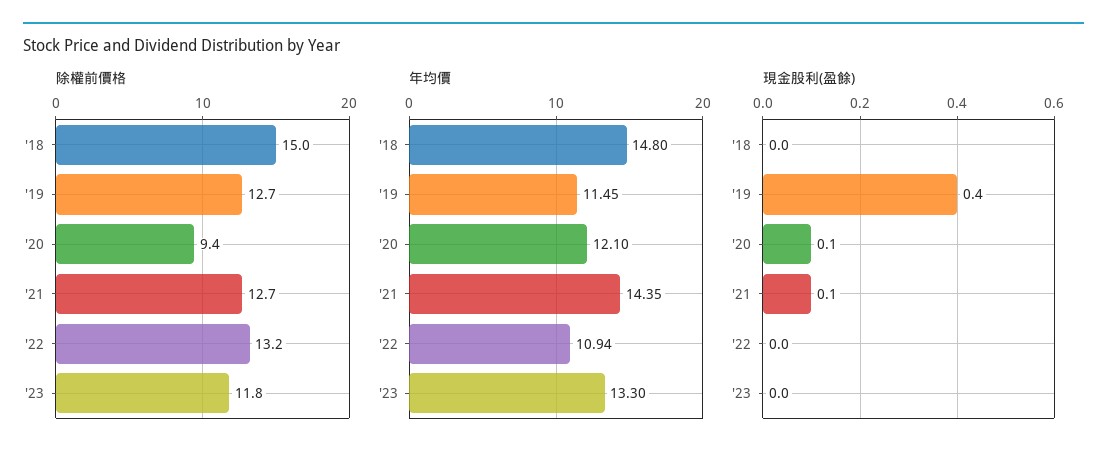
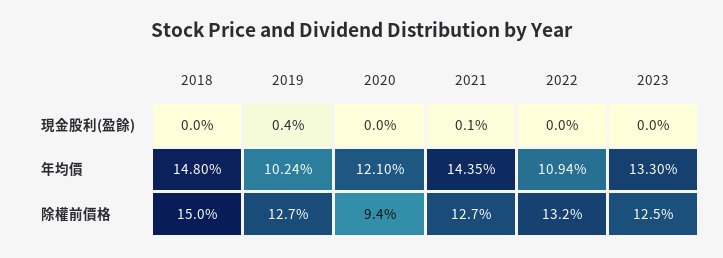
  {
    "除權前價格": {
      "'18": 15,
      "'19": 12.7,
      "'20": 9.4,
      "'21": 12.7,
      "'22": 13.2,
-     "'23": 11.8
+     "'23": 12.5
    },
    "年均價": {
      "'18": 14.8,
-     "'19": 11.45,
+     "'19": 10.24,
      "'20": 12.1,
      "'21": 14.35,
      "'22": 10.94,
      "'23": 13.3
    },
    "現金股利(盈餘)": {
      "'18": 0,
      "'19": 0.4,
-     "'20": 0.1,
+     "'20": 0,
      "'21": 0.1,
      "'22": 0,
      "'23": 0
    }
  }

